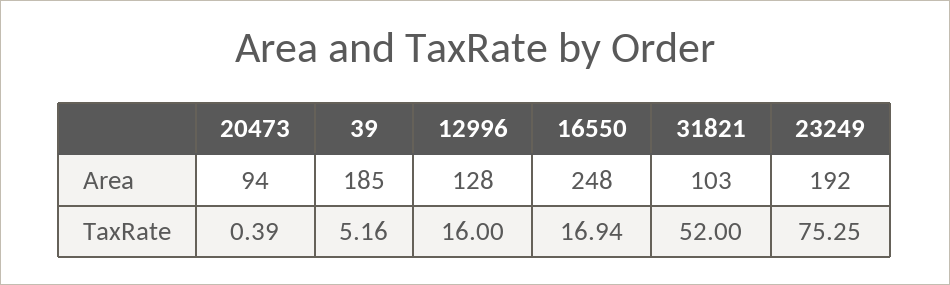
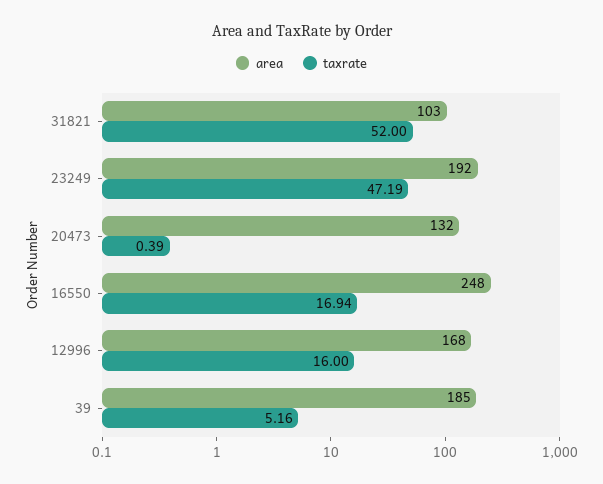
  {
    "Area": {
-     "20473": 94,
+     "20473": 132,
      "39": 185,
-     "12996": 128,
+     "12996": 168,
      "16550": 248,
      "31821": 103,
      "23249": 192
    },
    "TaxRate": {
      "20473": 0.39,
      "39": 5.16,
      "12996": 16,
      "16550": 16.94,
      "31821": 52,
-     "23249": 75.25
+     "23249": 47.19
    }
  }

